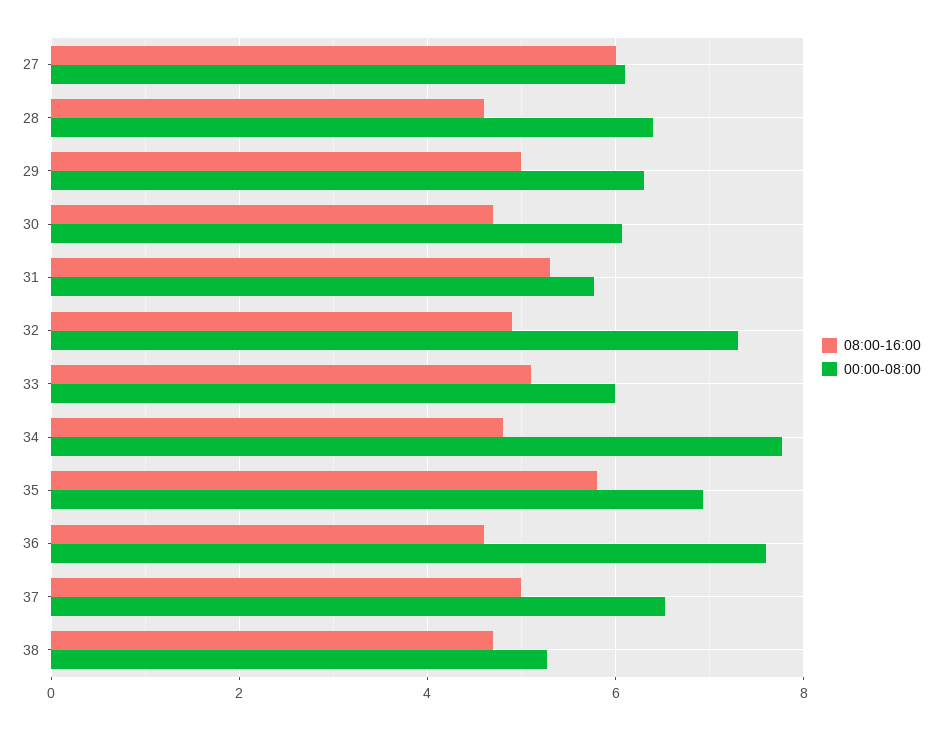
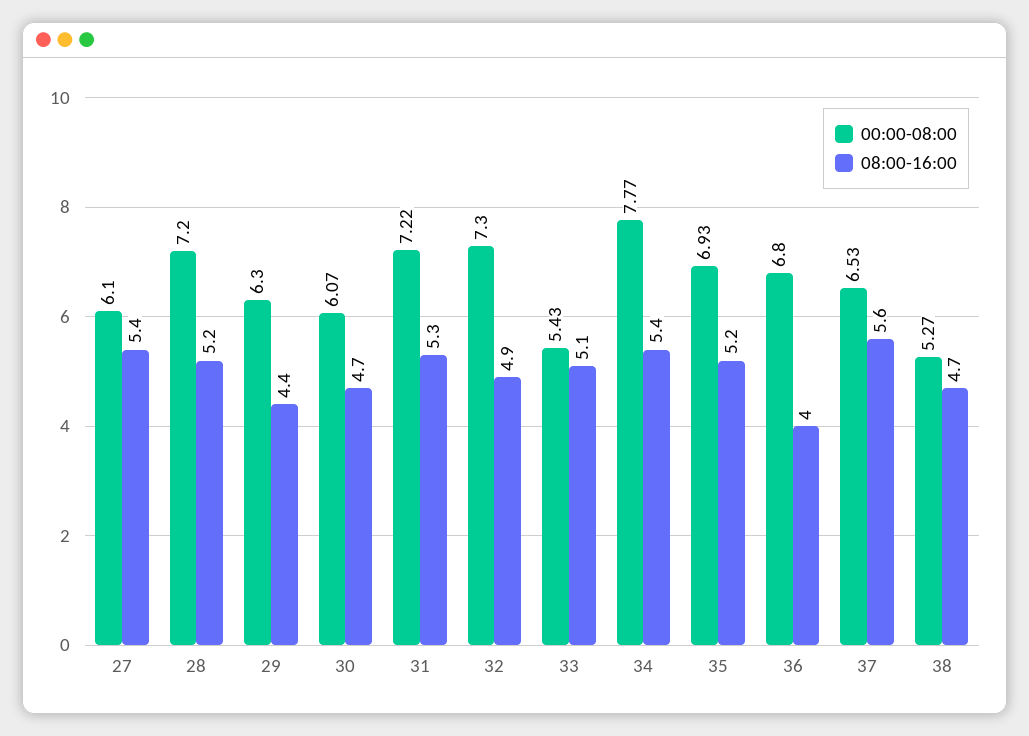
  {
    "08:00-16:00": {
-     "27": 6,
+     "27": 5.4,
-     "28": 4.6,
+     "28": 5.2,
-     "29": 5,
+     "29": 4.4,
      "30": 4.7,
      "31": 5.3,
      "32": 4.9,
      "33": 5.1,
-     "34": 4.8,
+     "34": 5.4,
-     "35": 5.8,
+     "35": 5.2,
-     "36": 4.6,
+     "36": 4,
-     "37": 5,
+     "37": 5.6,
      "38": 4.7
    },
    "00:00-08:00": {
      "27": 6.1,
-     "28": 6.4,
+     "28": 7.2,
      "29": 6.3,
      "30": 6.07,
-     "31": 5.8,
+     "31": 7.22,
      "32": 7.3,
-     "33": 6,
+     "33": 5.43,
      "34": 7.77,
      "35": 6.93,
-     "36": 7.6,
+     "36": 6.8,
      "37": 6.53,
      "38": 5.27
    }
  }

